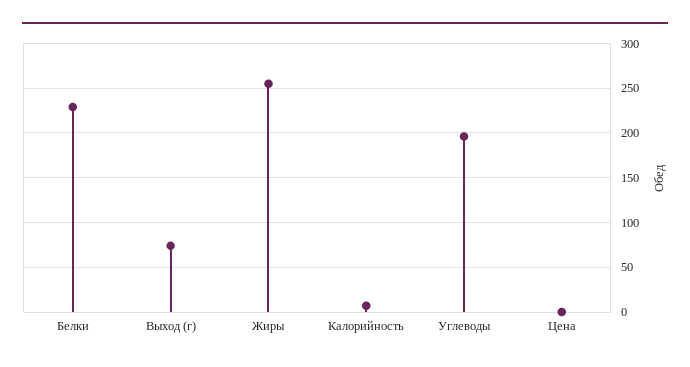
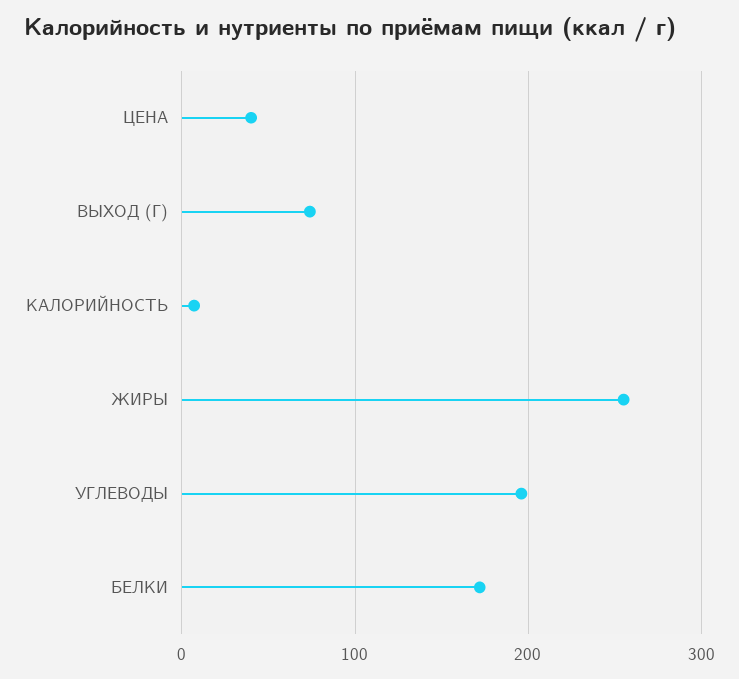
  {
-   "Белки": 230,
+   "Белки": 170,
    "Выход (г)": 70,
    "Жиры": 260,
    "Калорийность": 10,
    "Углеводы": 200,
-   "Цена": 0
+   "Цена": 40
  }

